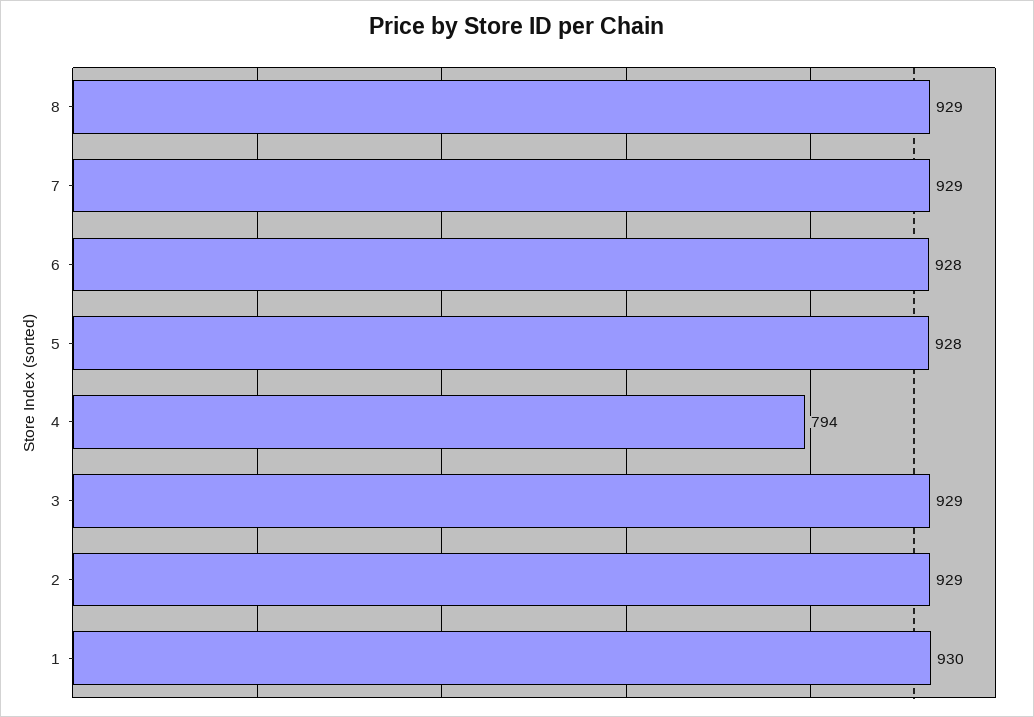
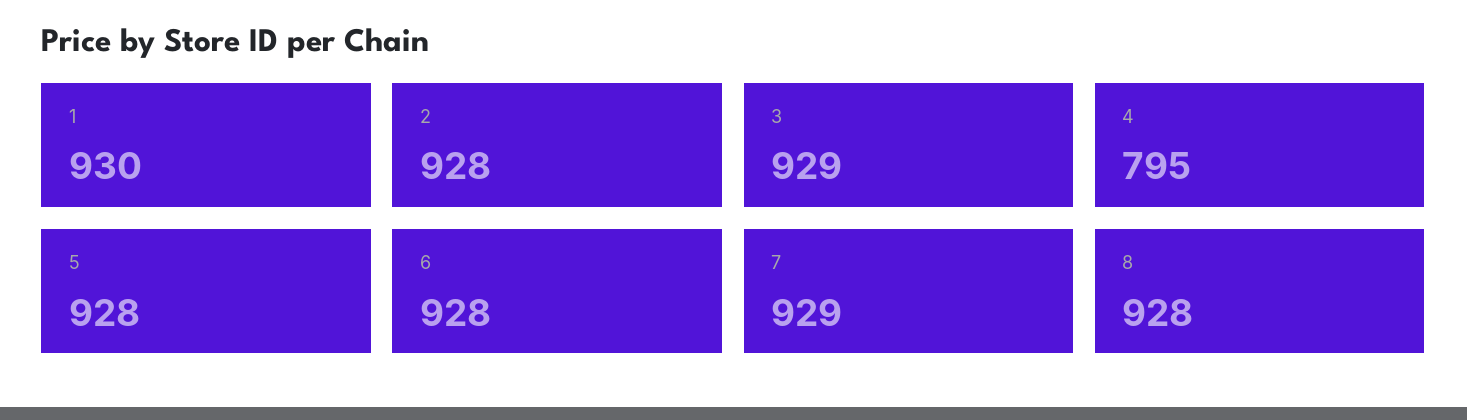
  {
-   "8": 929,
+   "8": 928,
    "7": 929,
    "6": 928,
    "5": 928,
-   "4": 794,
+   "4": 795,
    "3": 929,
-   "2": 929,
+   "2": 928,
    "1": 930
  }

